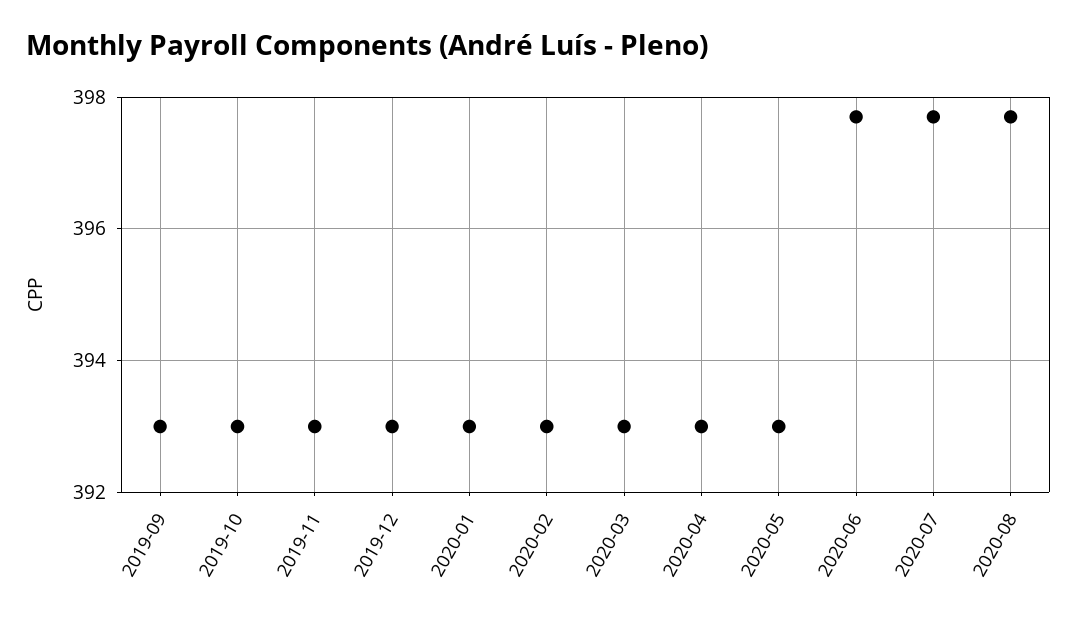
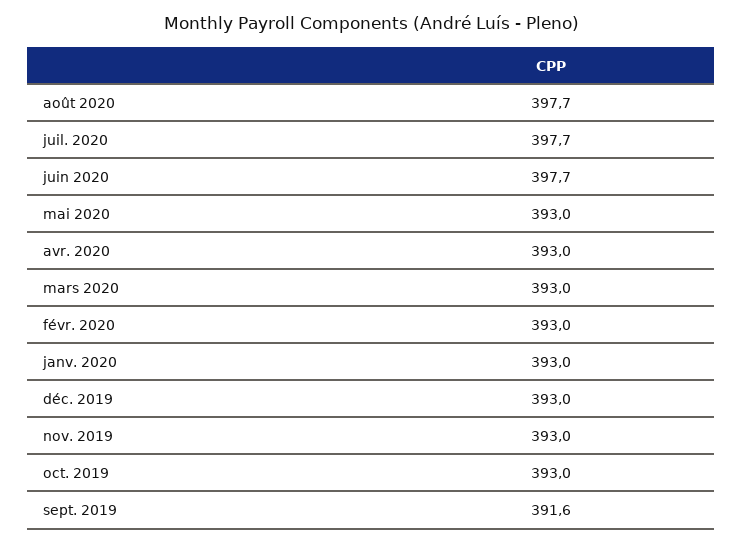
  {
-   "2019-09": 393,
+   "2019-09": 391.6,
    "2019-10": 393,
    "2019-11": 393,
    "2019-12": 393,
    "2020-01": 393,
    "2020-02": 393,
    "2020-03": 393,
    "2020-04": 393,
    "2020-05": 393,
    "2020-06": 397.7,
    "2020-07": 397.7,
    "2020-08": 397.7
  }

